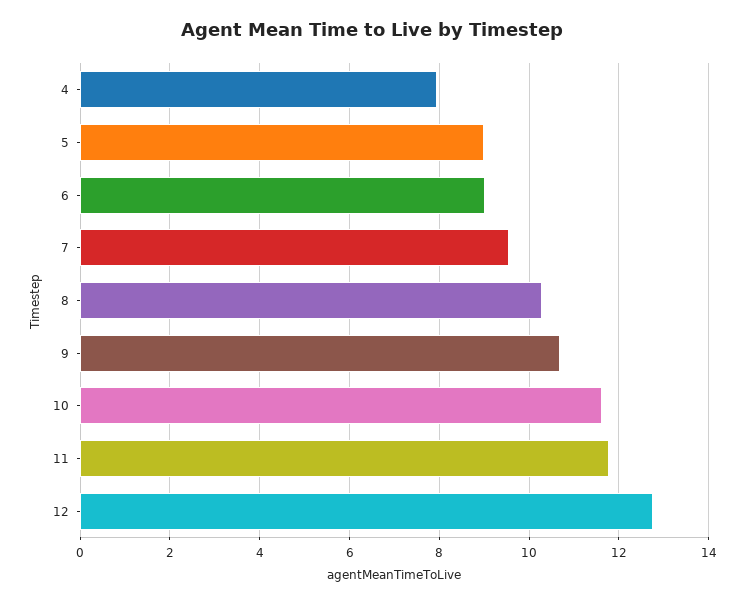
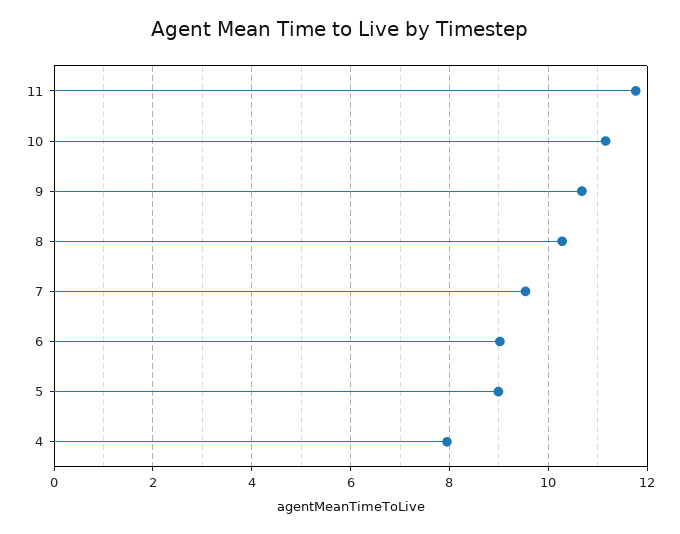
  {
    "4": 8,
    "5": 9,
    "6": 9,
    "7": 9.6,
    "8": 10.2,
    "9": 10.6,
-   "10": 11.6,
+   "10": 11.2,
-   "11": 11.8,
+   "11": 11.8
-   "12": 12.8
  }

